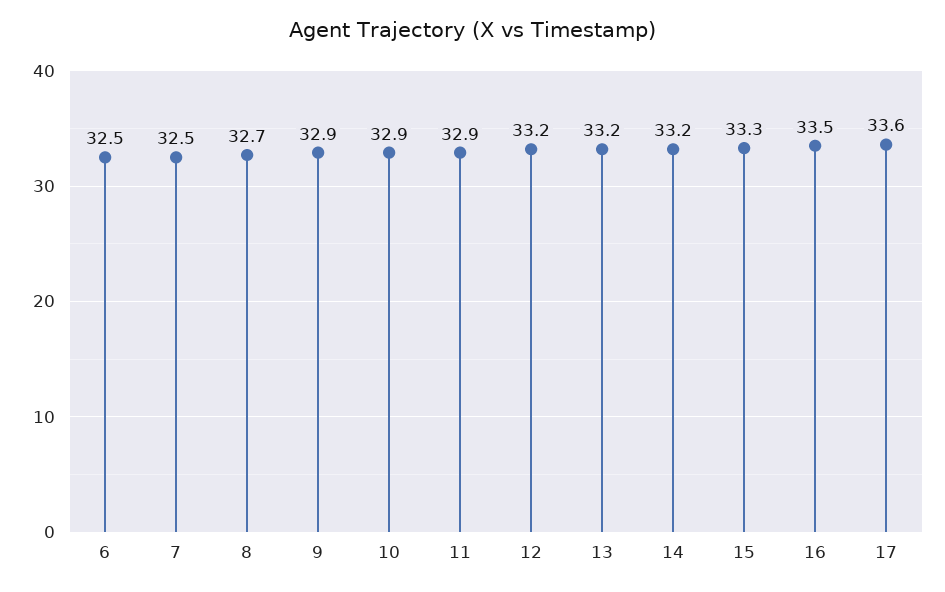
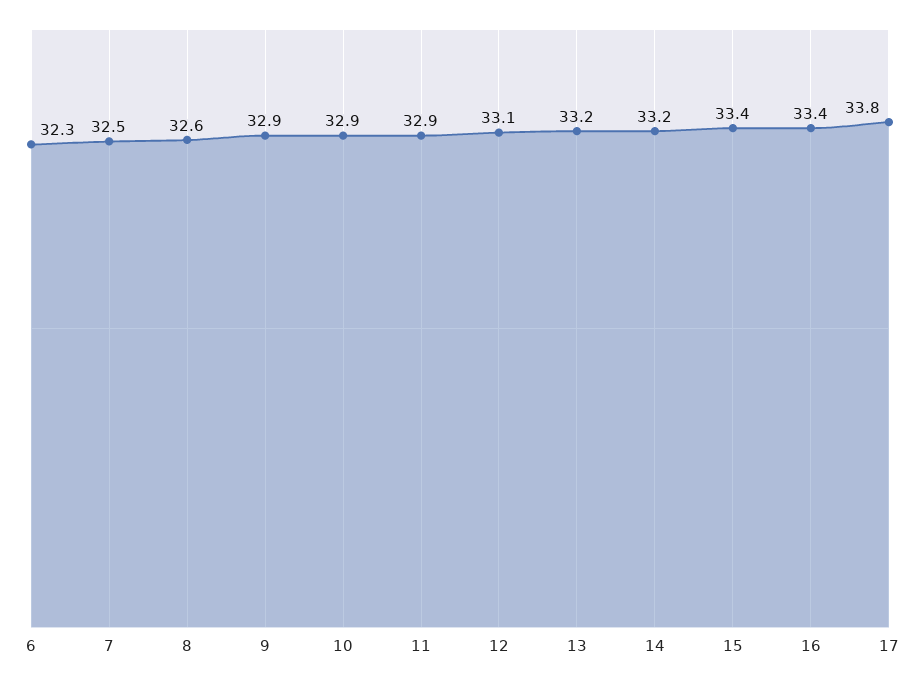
  {
-   "6": 32.5,
+   "6": 32.3,
    "7": 32.5,
-   "8": 32.7,
+   "8": 32.6,
    "9": 32.9,
    "10": 32.9,
    "11": 32.9,
-   "12": 33.2,
+   "12": 33.1,
    "13": 33.2,
    "14": 33.2,
-   "15": 33.3,
+   "15": 33.4,
-   "16": 33.5,
+   "16": 33.4,
-   "17": 33.6
+   "17": 33.8
  }

